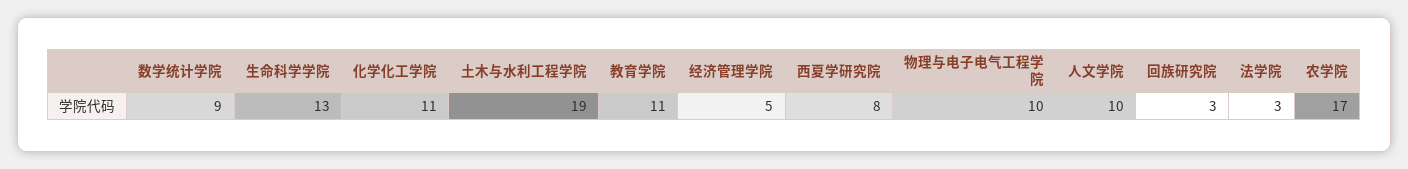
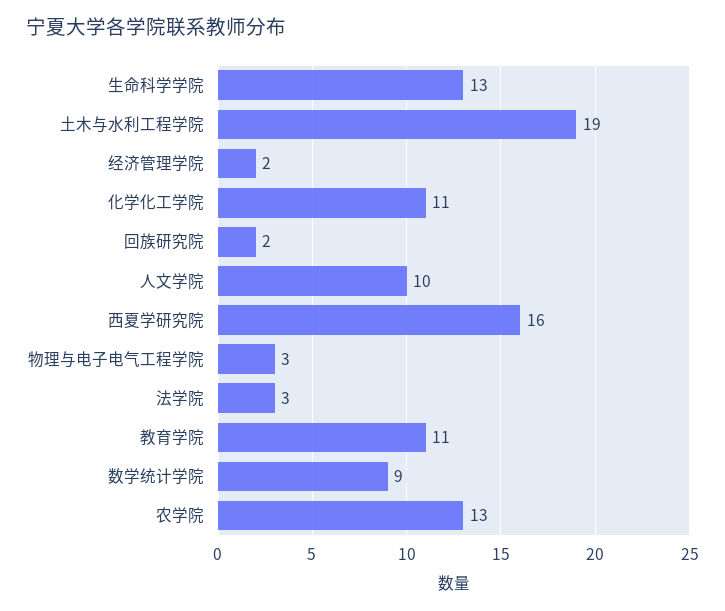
  {
    "数学统计学院": 9,
    "生命科学学院": 13,
    "化学化工学院": 11,
    "土木与水利工程学院": 19,
    "教育学院": 11,
-   "经济管理学院": 5,
+   "经济管理学院": 2,
-   "西夏学研究院": 8,
+   "西夏学研究院": 16,
-   "物理与电子电气工程学院": 10,
+   "物理与电子电气工程学院": 3,
    "人文学院": 10,
-   "回族研究院": 3,
+   "回族研究院": 2,
    "法学院": 3,
-   "农学院": 17
+   "农学院": 13
  }

